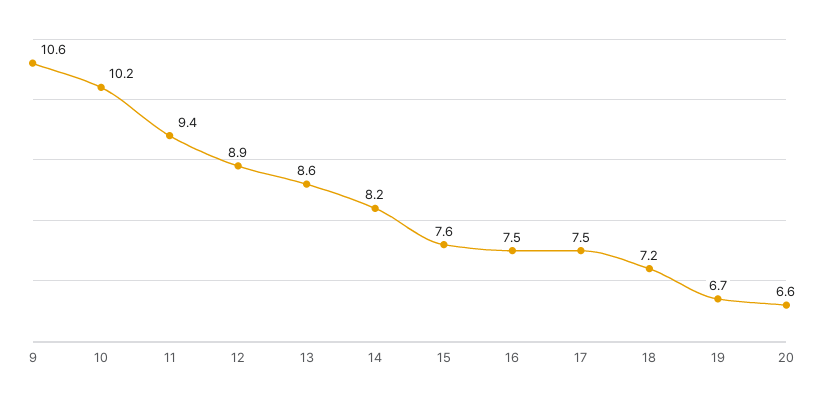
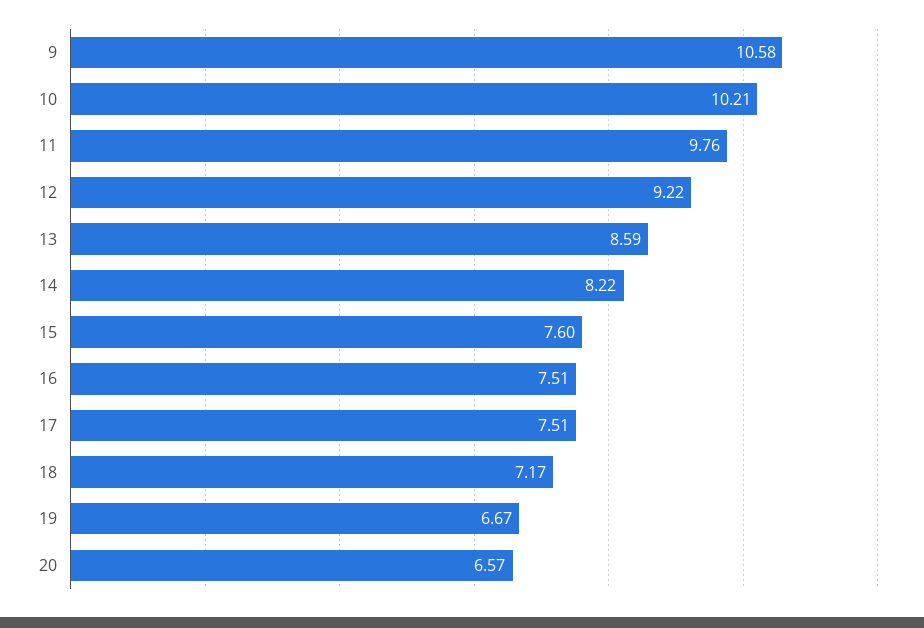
  {
    "9": 10.58,
    "10": 10.21,
-   "11": 9.4,
+   "11": 9.76,
-   "12": 8.9,
+   "12": 9.22,
    "13": 8.59,
    "14": 8.22,
    "15": 7.6,
    "16": 7.51,
    "17": 7.51,
    "18": 7.17,
    "19": 6.67,
    "20": 6.57
  }

